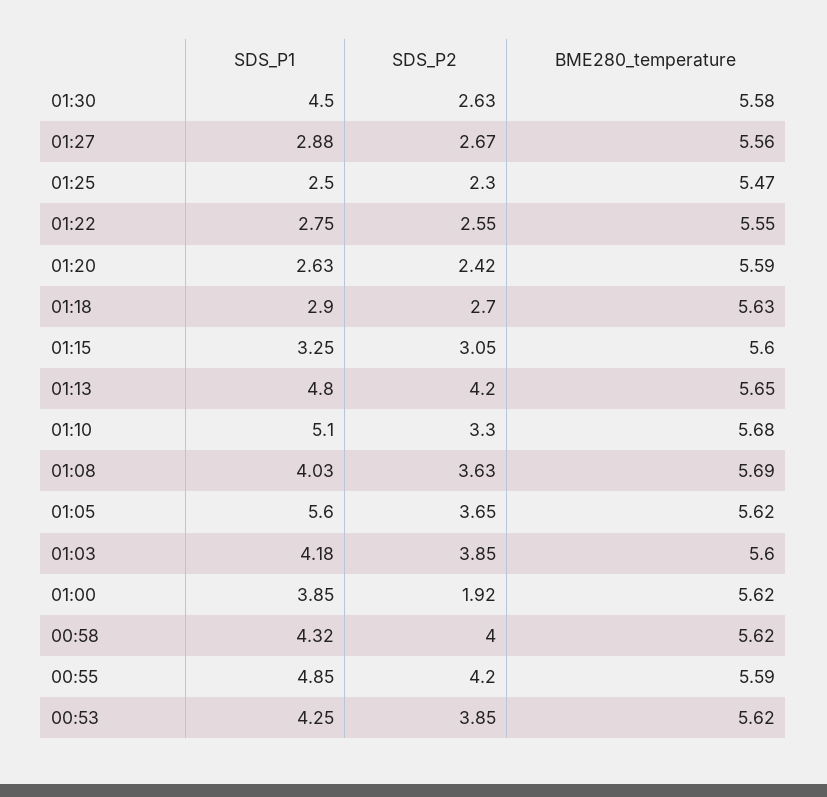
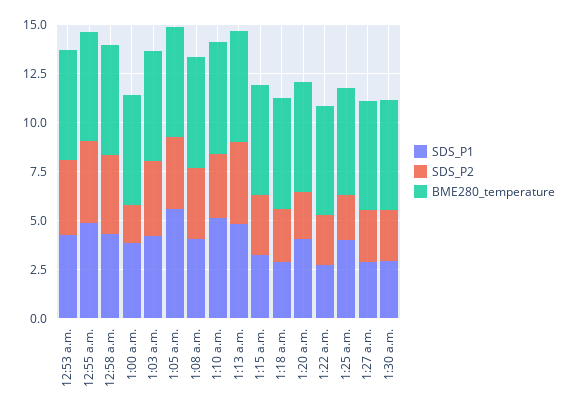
  {
    "SDS_P1": {
-     "01:30": 4.5,
+     "01:30": 3,
      "01:27": 2.88,
-     "01:25": 2.5,
+     "01:25": 4,
      "01:22": 2.75,
-     "01:20": 2.63,
+     "01:20": 4,
      "01:18": 2.9,
      "01:15": 3.25,
      "01:13": 4.8,
      "01:10": 5.1,
      "01:08": 4.03,
      "01:05": 5.6,
      "01:03": 4.18,
      "01:00": 3.85,
      "00:58": 4.32,
      "00:55": 4.85,
      "00:53": 4.25
    },
    "SDS_P2": {
      "01:30": 2.63,
      "01:27": 2.67,
      "01:25": 2.3,
      "01:22": 2.55,
      "01:20": 2.42,
      "01:18": 2.7,
      "01:15": 3.05,
      "01:13": 4.2,
      "01:10": 3.3,
      "01:08": 3.63,
      "01:05": 3.65,
      "01:03": 3.85,
      "01:00": 1.92,
      "00:58": 4,
      "00:55": 4.2,
      "00:53": 3.85
    },
    "BME280_temperature": {
      "01:30": 5.58,
      "01:27": 5.56,
      "01:25": 5.47,
      "01:22": 5.55,
      "01:20": 5.59,
      "01:18": 5.63,
      "01:15": 5.6,
      "01:13": 5.65,
      "01:10": 5.68,
      "01:08": 5.69,
      "01:05": 5.62,
      "01:03": 5.6,
      "01:00": 5.62,
      "00:58": 5.62,
      "00:55": 5.59,
      "00:53": 5.62
    }
  }

